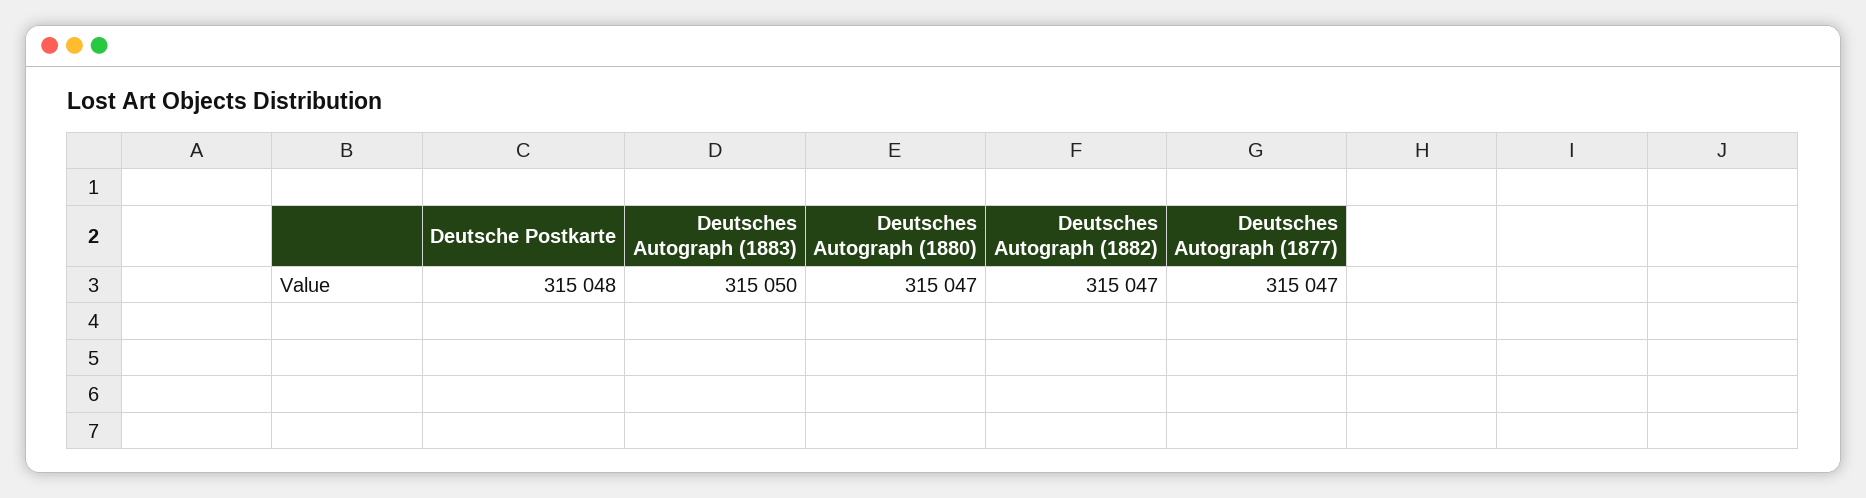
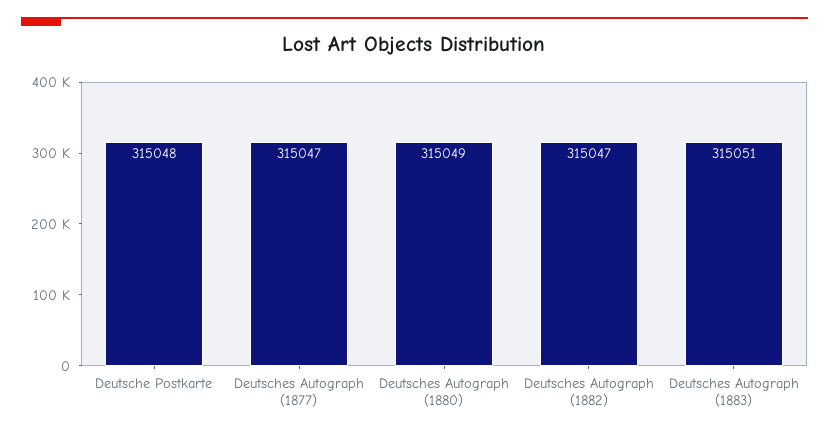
  {
    "Deutsche Postkarte": 315048,
-   "Deutsches Autograph (1883)": 315050,
+   "Deutsches Autograph (1883)": 315051,
-   "Deutsches Autograph (1880)": 315047,
+   "Deutsches Autograph (1880)": 315049,
    "Deutsches Autograph (1882)": 315047,
    "Deutsches Autograph (1877)": 315047
  }

